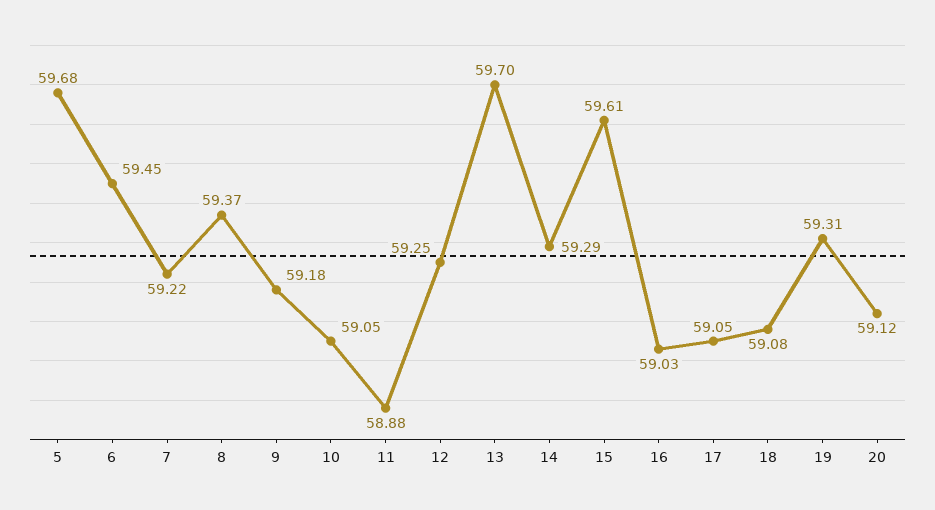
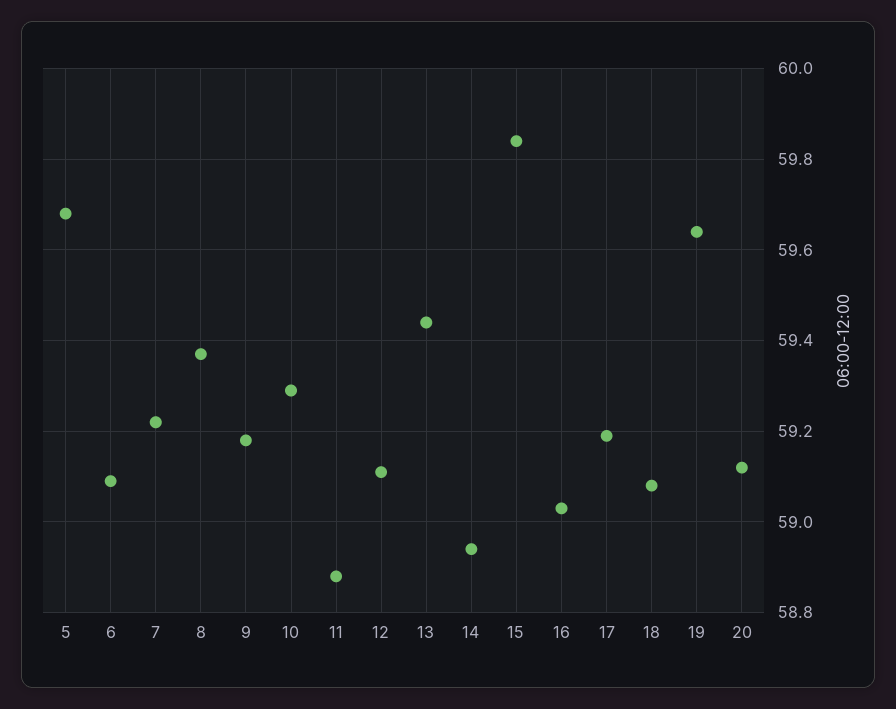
  {
    "5": 59.68,
-   "6": 59.45,
+   "6": 59.1,
    "7": 59.22,
    "8": 59.37,
    "9": 59.18,
-   "10": 59.05,
+   "10": 59.3,
    "11": 58.88,
-   "12": 59.25,
+   "12": 59.1,
-   "13": 59.7,
+   "13": 59.45,
-   "14": 59.29,
+   "14": 58.95,
-   "15": 59.61,
+   "15": 59.85,
    "16": 59.03,
-   "17": 59.05,
+   "17": 59.2,
    "18": 59.08,
-   "19": 59.31,
+   "19": 59.65,
    "20": 59.12
  }

